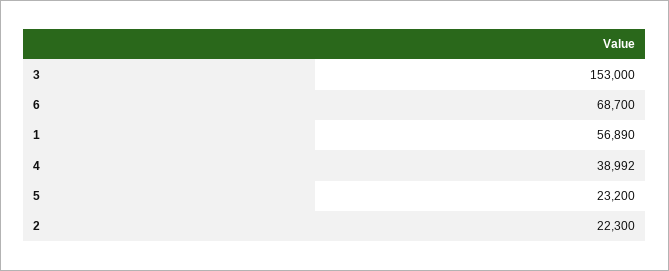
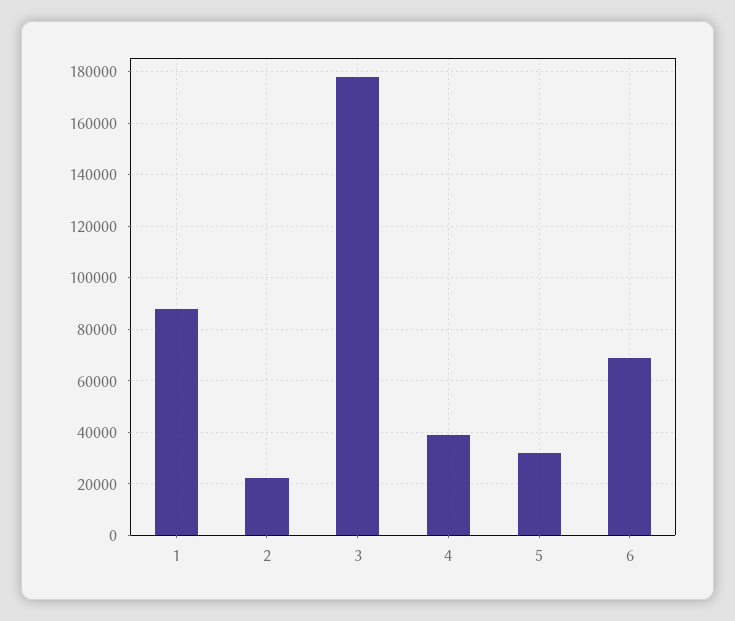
  {
-   "3": 153000,
+   "3": 177500,
    "6": 68700,
-   "1": 56890,
+   "1": 87500,
    "4": 38992,
-   "5": 23200,
+   "5": 32500,
    "2": 22300
  }

